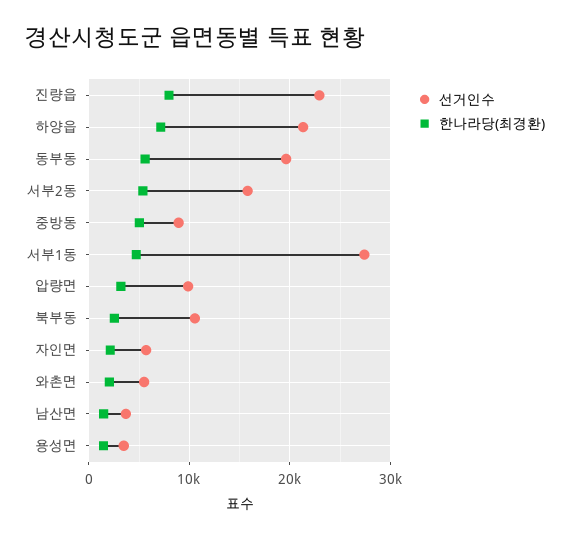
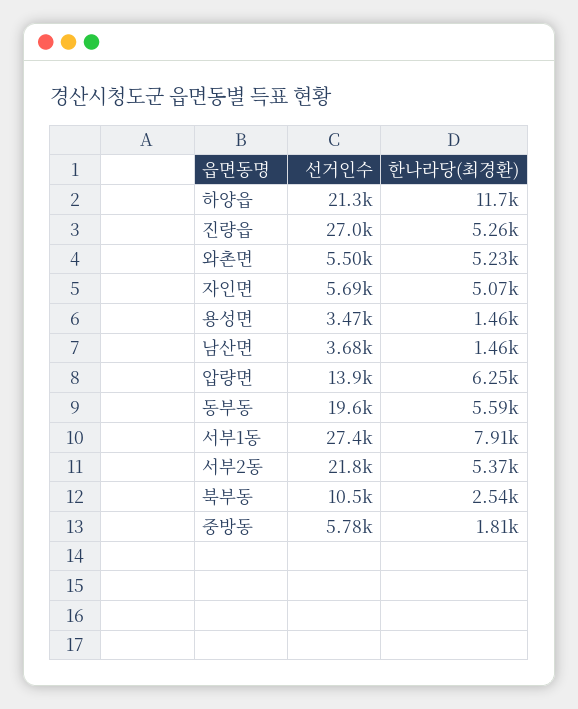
  {
    "선거인수": {
-     "진량읍": 23000,
+     "진량읍": 27000,
      "하양읍": 21300,
      "동부동": 19600,
-     "서부2동": 16000,
+     "서부2동": 21800,
-     "중방동": 9000,
+     "중방동": 5780,
      "서부1동": 27400,
-     "압량면": 10000,
+     "압량면": 13900,
      "북부동": 10500,
      "자인면": 5690,
      "와촌면": 5500,
      "남산면": 3680,
      "용성면": 3470
    },
    "한나라당(최경환)": {
-     "진량읍": 8000,
+     "진량읍": 5260,
-     "하양읍": 7000,
+     "하양읍": 11700,
      "동부동": 5590,
      "서부2동": 5370,
-     "중방동": 5000,
+     "중방동": 1810,
-     "서부1동": 5000,
+     "서부1동": 7910,
-     "압량면": 3000,
+     "압량면": 6250,
      "북부동": 2540,
-     "자인면": 2000,
+     "자인면": 5070,
-     "와촌면": 2000,
+     "와촌면": 5230,
      "남산면": 1460,
      "용성면": 1460
    }
  }

